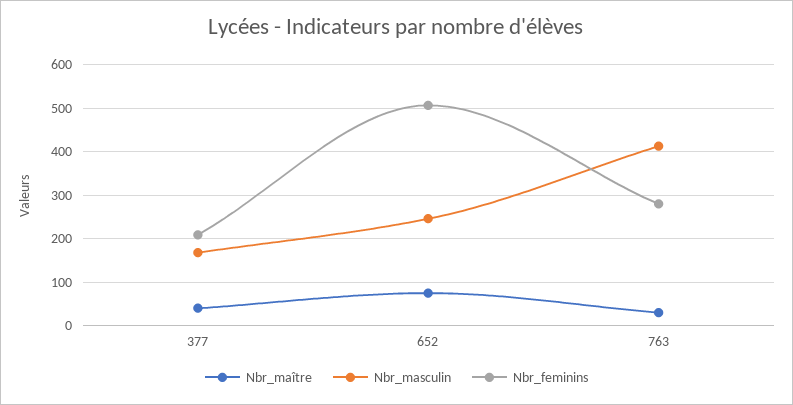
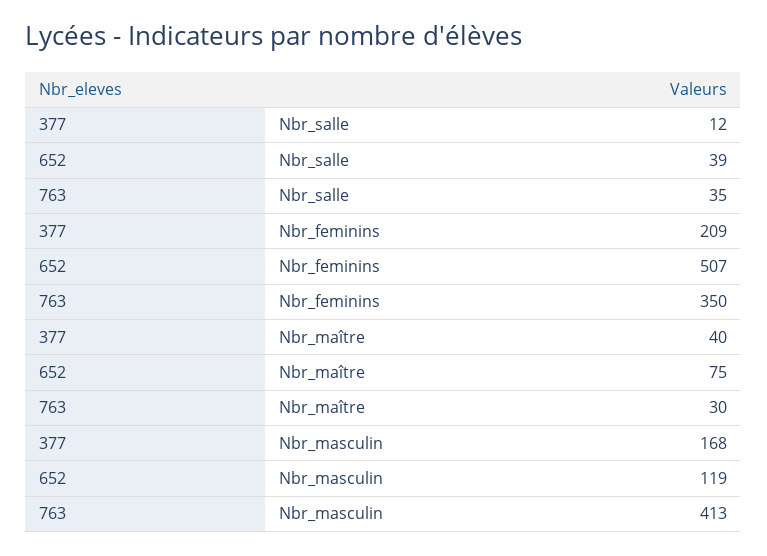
  {
    "Nbr_maître": {
      "377": 40,
      "652": 75,
      "763": 30
    },
    "Nbr_masculin": {
      "377": 168,
-     "652": 240,
+     "652": 119,
      "763": 413
    },
    "Nbr_feminins": {
      "377": 209,
      "652": 507,
-     "763": 280
+     "763": 350
-   }
+   },
+   "Nbr_salle": {
+     "377": 12,
+     "652": 39,
+     "763": 35
+   }
  }

